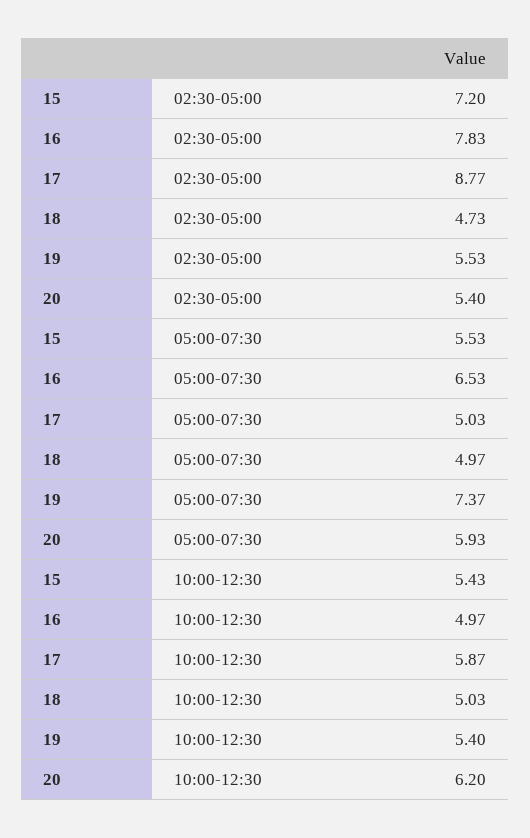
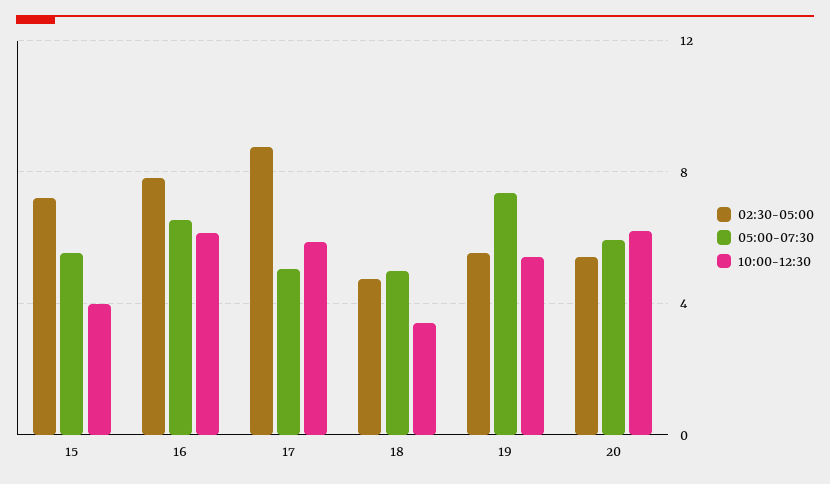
  {
    "02:30-05:00": {
      "15": 7.2,
      "16": 7.83,
      "17": 8.77,
      "18": 4.73,
      "19": 5.53,
      "20": 5.4
    },
    "05:00-07:30": {
      "15": 5.53,
      "16": 6.53,
      "17": 5.03,
      "18": 4.97,
      "19": 7.37,
      "20": 5.93
    },
    "10:00-12:30": {
-     "15": 5.43,
+     "15": 4,
-     "16": 4.97,
+     "16": 6,
      "17": 5.87,
-     "18": 5.03,
+     "18": 3.5,
      "19": 5.4,
      "20": 6.2
    }
  }

